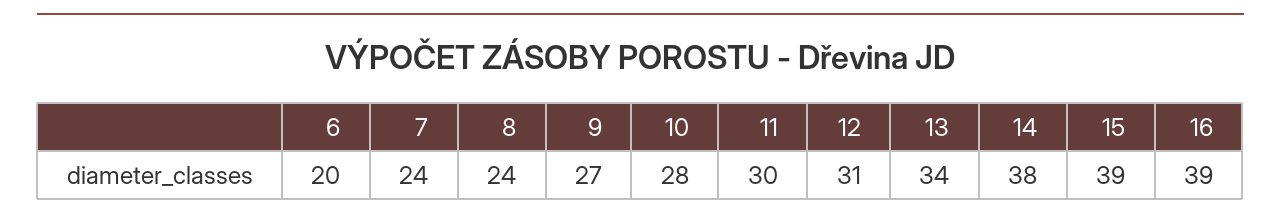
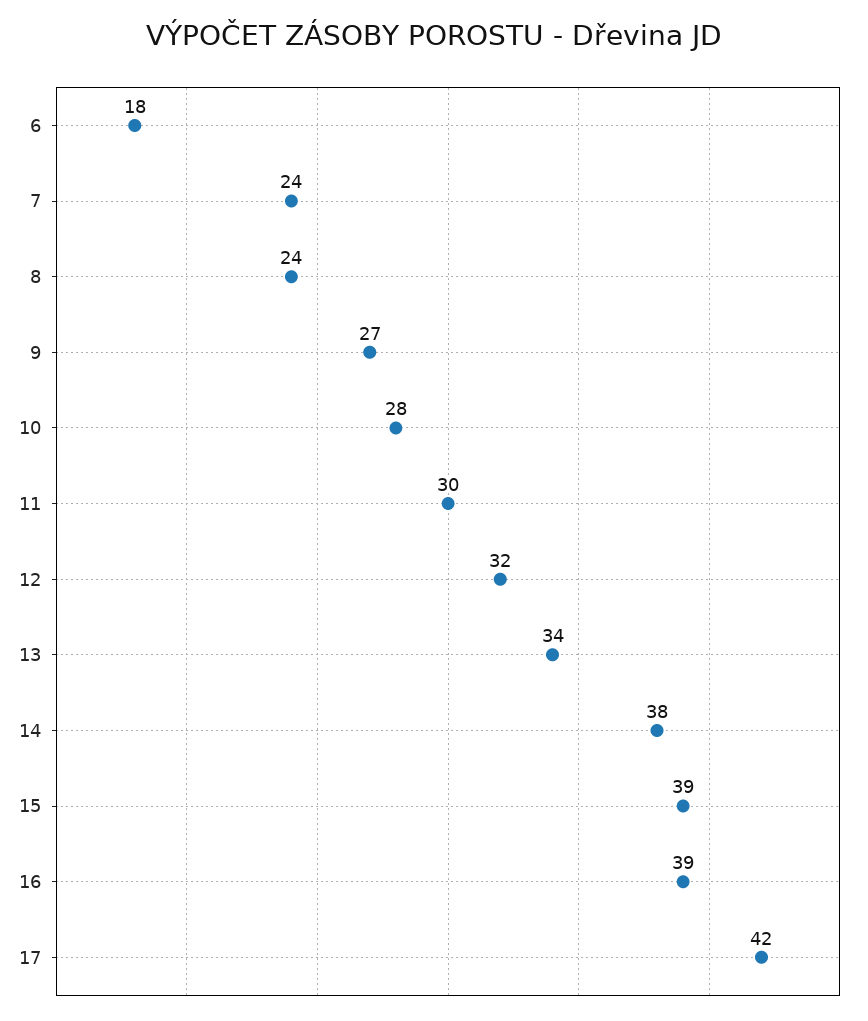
  {
-   "6": 20,
+   "6": 18,
    "7": 24,
    "8": 24,
    "9": 27,
    "10": 28,
    "11": 30,
-   "12": 31,
+   "12": 32,
    "13": 34,
    "14": 38,
    "15": 39,
-   "16": 39
+   "16": 39,
+   "17": 42
  }

